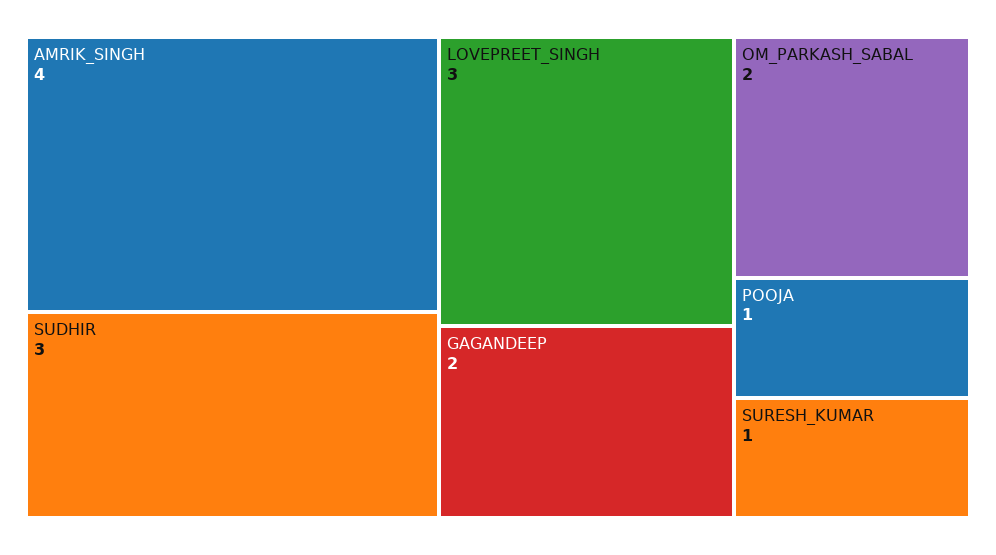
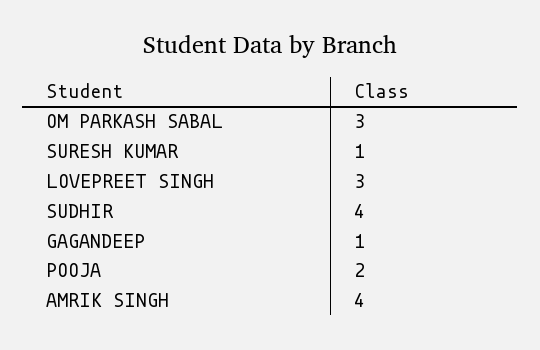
  {
    "AMRIK_SINGH": 4,
-   "SUDHIR": 3,
+   "SUDHIR": 4,
    "LOVEPREET_SINGH": 3,
-   "GAGANDEEP": 2,
+   "GAGANDEEP": 1,
-   "OM_PARKASH_SABAL": 2,
+   "OM_PARKASH_SABAL": 3,
-   "POOJA": 1,
+   "POOJA": 2,
    "SURESH_KUMAR": 1
  }

